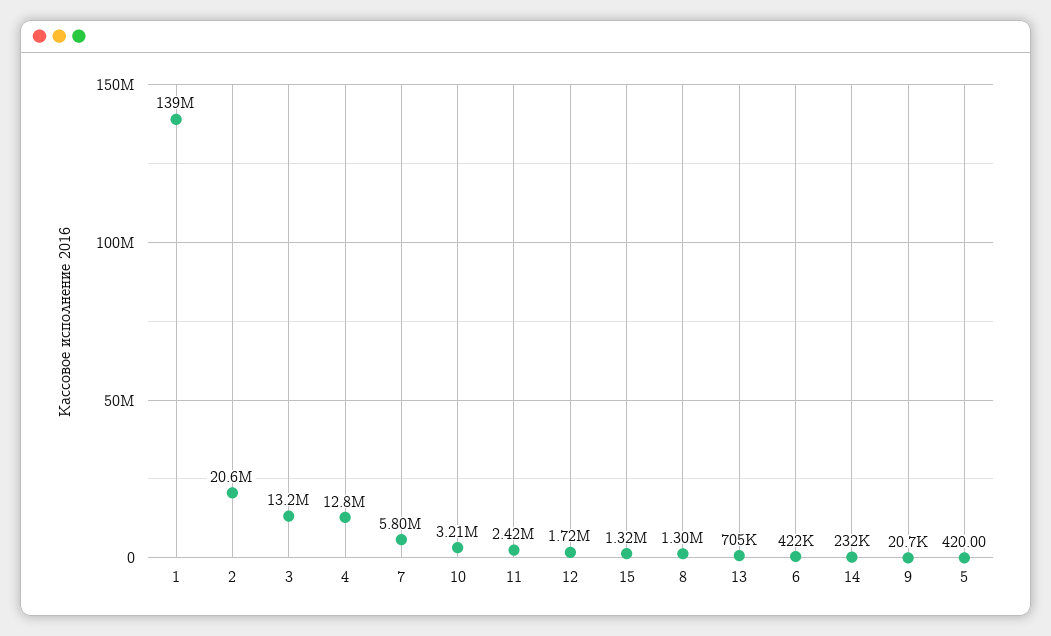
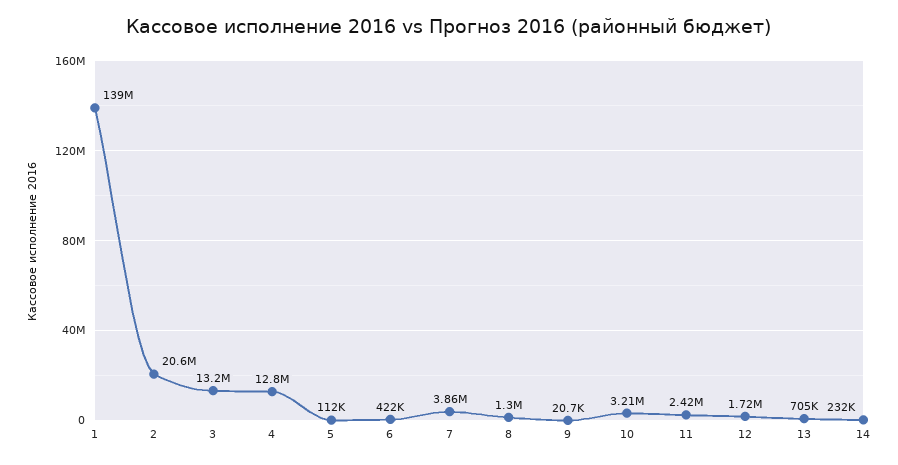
  {
    "1": 139000000,
    "2": 20600000,
    "3": 13200000,
    "4": 12800000,
-   "7": 5800000,
+   "7": 3860000,
    "10": 3210000,
    "11": 2420000,
    "12": 1720000,
-   "15": 1320000,
    "8": 1300000,
    "13": 705000,
    "6": 422000,
    "14": 232000,
    "9": 20700,
-   "5": 420
+   "5": 112000
  }

